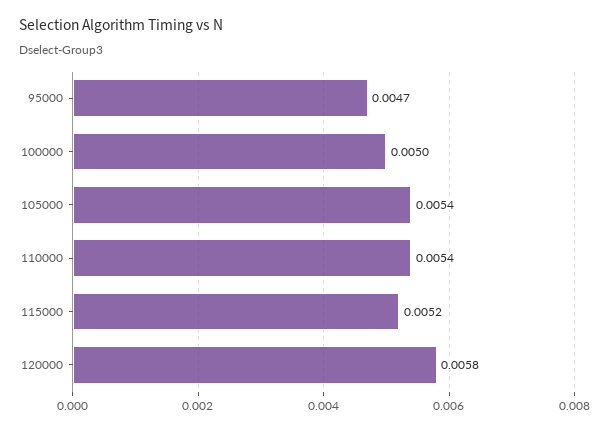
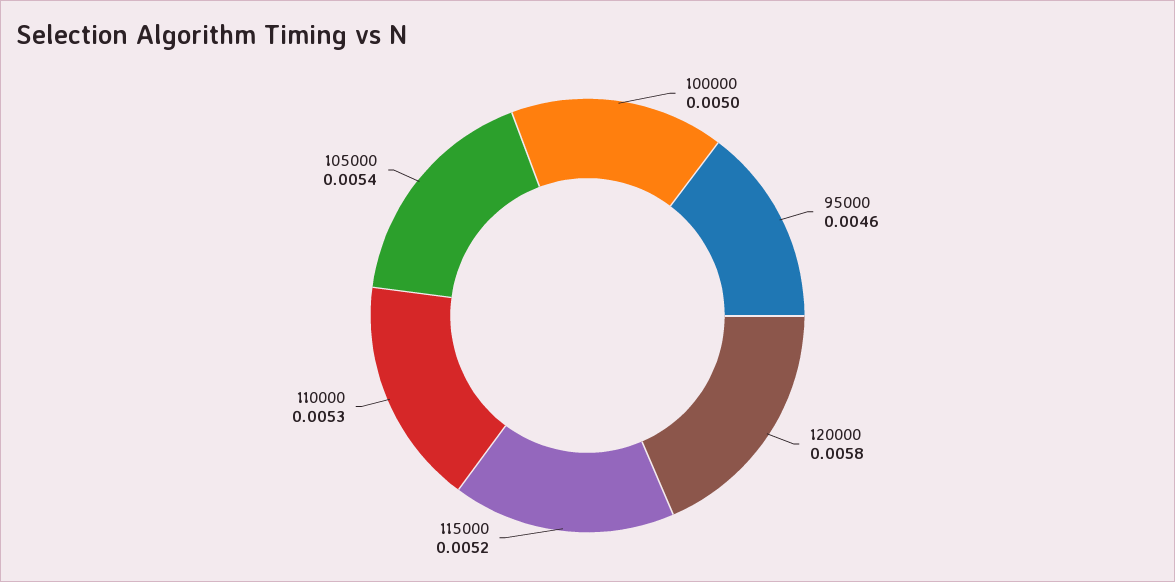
  {
-   "95000": 0.0047,
+   "95000": 0.0046,
    "100000": 0.005,
    "105000": 0.0054,
-   "110000": 0.0054,
+   "110000": 0.0053,
    "115000": 0.0052,
    "120000": 0.0058
  }

